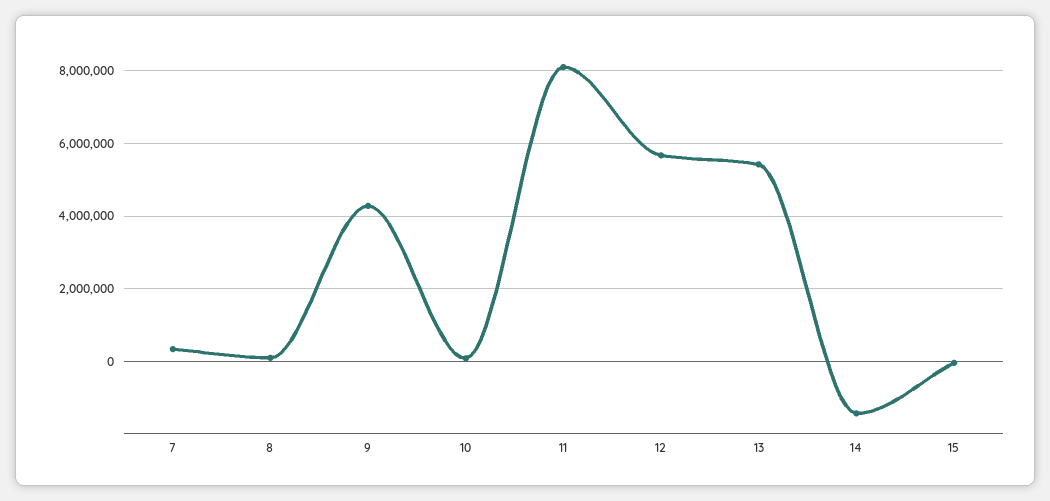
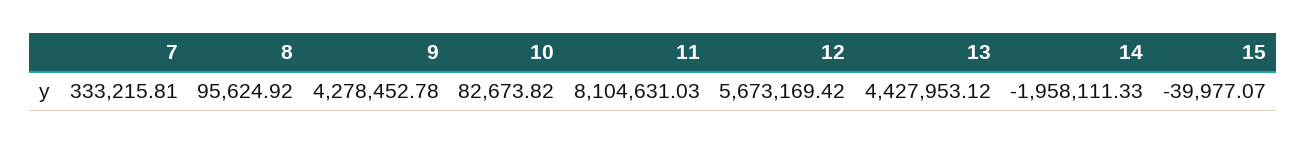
  {
    "7": 333215.81,
    "8": 95624.92,
    "9": 4278452.78,
    "10": 82673.82,
    "11": 8104631.03,
    "12": 5673169.42,
-   "13": 5400000,
+   "13": 4427953.12,
-   "14": -1400000,
+   "14": -1958111.33,
    "15": -39977.07
  }

